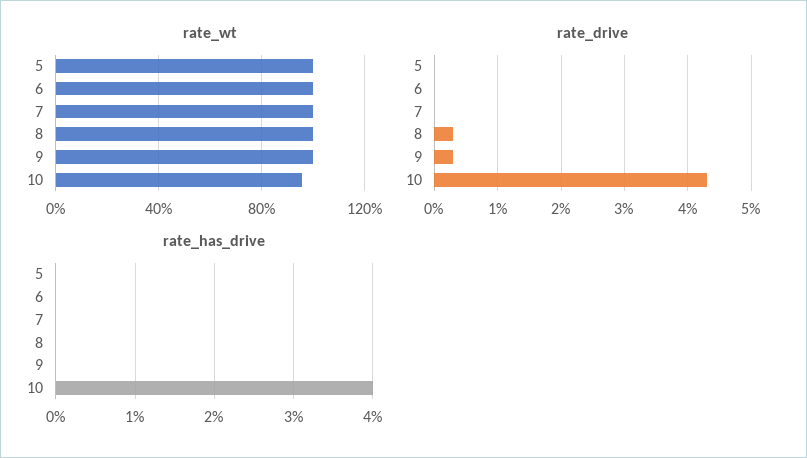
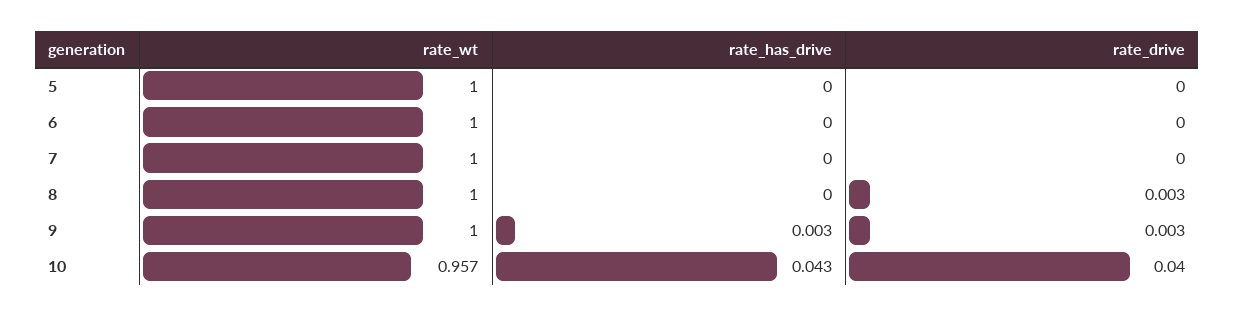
  {
    "rate_wt": {
      "5": 1,
      "6": 1,
      "7": 1,
      "8": 1,
      "9": 1,
      "10": 0.957
    },
    "rate_drive": {
      "5": 0,
      "6": 0,
      "7": 0,
      "8": 0.003,
      "9": 0.003,
-     "10": 0.043
+     "10": 0.04
    },
    "rate_has_drive": {
      "5": 0,
      "6": 0,
      "7": 0,
      "8": 0,
-     "9": 0,
+     "9": 0.003,
-     "10": 0.04
+     "10": 0.043
    }
  }

